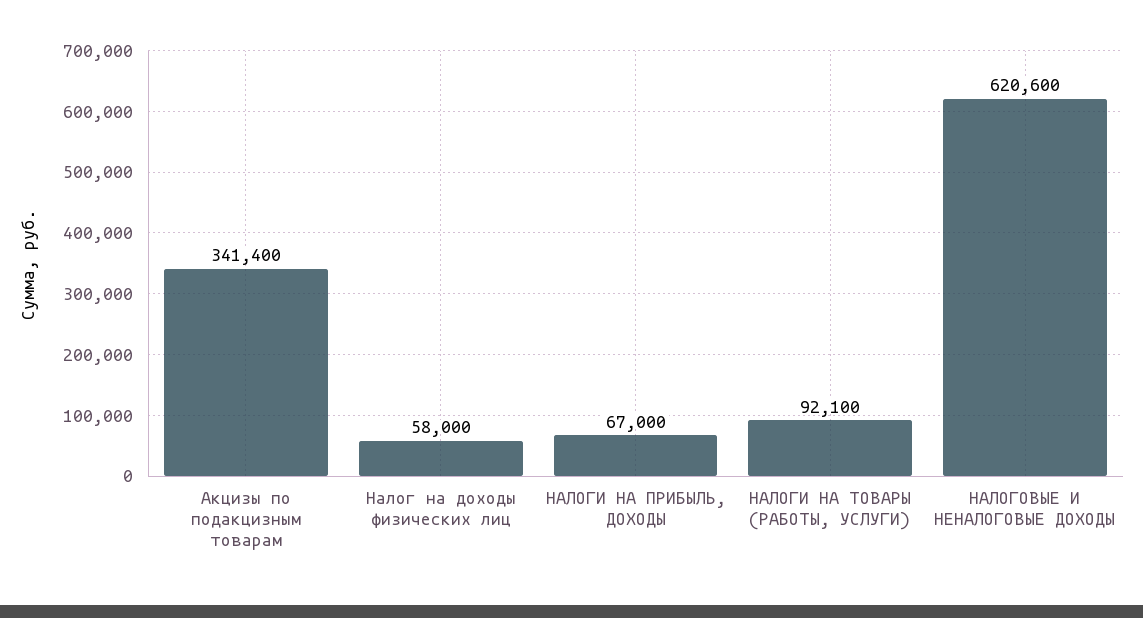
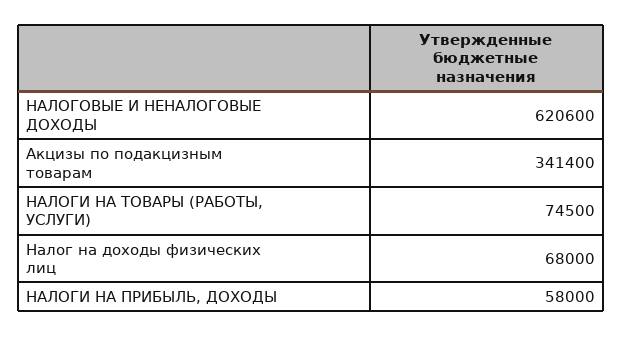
  {
    "Акцизы по подакцизным товарам": 341400,
-   "Налог на доходы физических лиц": 58000,
+   "Налог на доходы физических лиц": 68000,
-   "НАЛОГИ НА ПРИБЫЛЬ, ДОХОДЫ": 67000,
+   "НАЛОГИ НА ПРИБЫЛЬ, ДОХОДЫ": 58000,
-   "НАЛОГИ НА ТОВАРЫ (РАБОТЫ, УСЛУГИ)": 92100,
+   "НАЛОГИ НА ТОВАРЫ (РАБОТЫ, УСЛУГИ)": 74500,
    "НАЛОГОВЫЕ И НЕНАЛОГОВЫЕ ДОХОДЫ": 620600
  }

